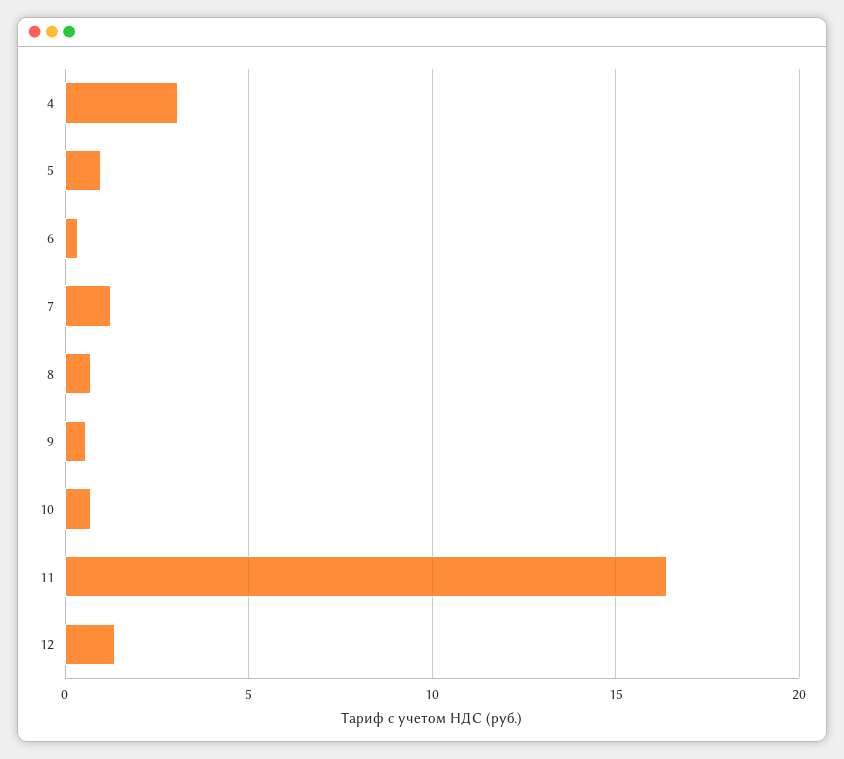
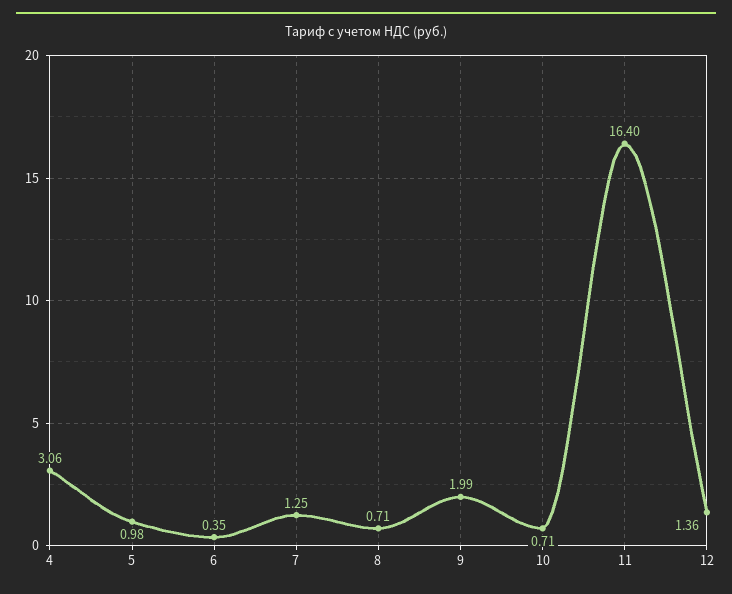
  {
    "4": 3.06,
    "5": 0.98,
    "6": 0.35,
    "7": 1.25,
    "8": 0.71,
-   "9": 0.5,
+   "9": 1.99,
    "10": 0.71,
    "11": 16.4,
    "12": 1.36
  }

